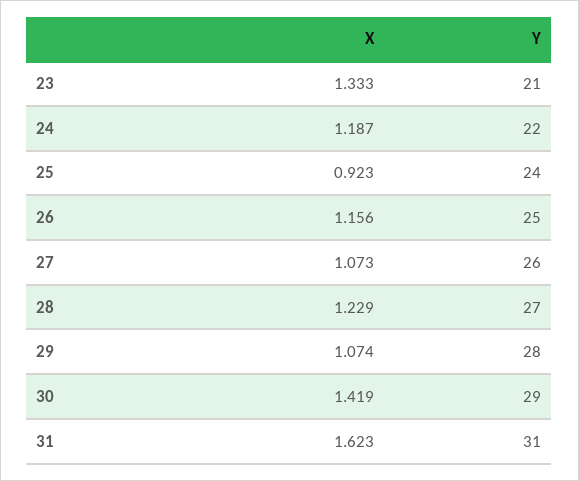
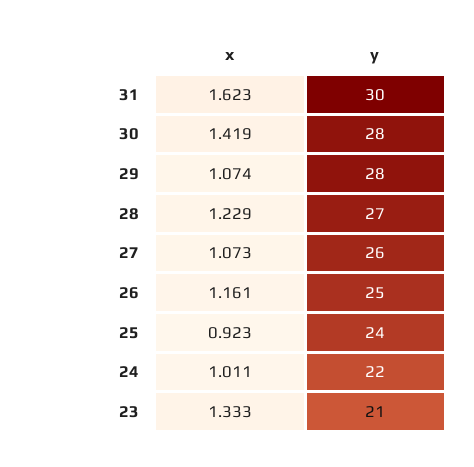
  {
    "X": {
      "23": 1.333,
-     "24": 1.187,
+     "24": 1.011,
      "25": 0.923,
-     "26": 1.156,
+     "26": 1.161,
      "27": 1.073,
      "28": 1.229,
      "29": 1.074,
      "30": 1.419,
      "31": 1.623
    },
    "Y": {
      "23": 21,
      "24": 22,
      "25": 24,
      "26": 25,
      "27": 26,
      "28": 27,
      "29": 28,
-     "30": 29,
+     "30": 28,
-     "31": 31
+     "31": 30
    }
  }

